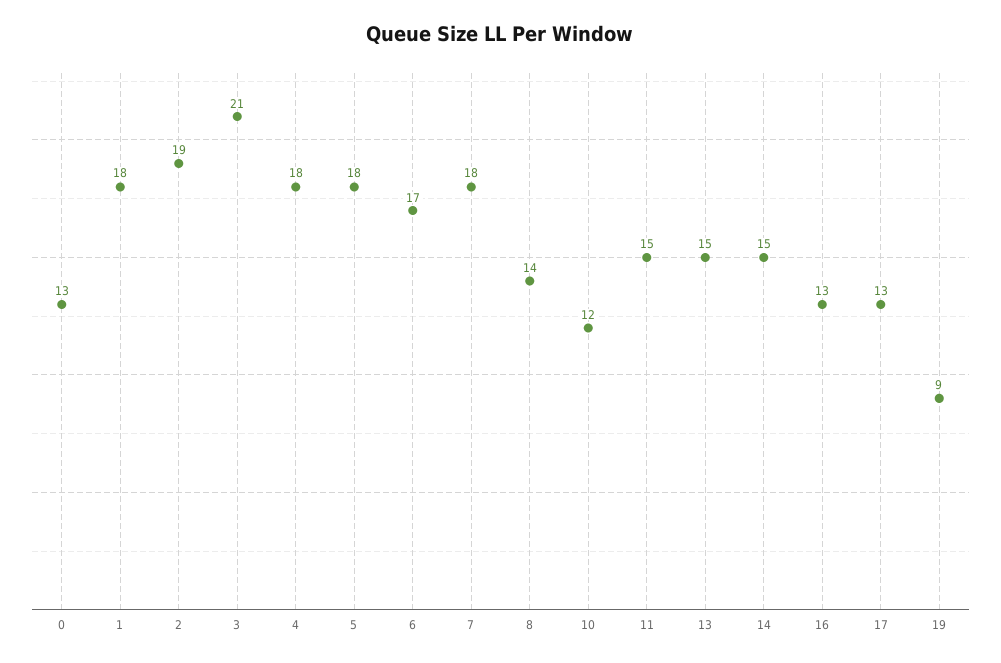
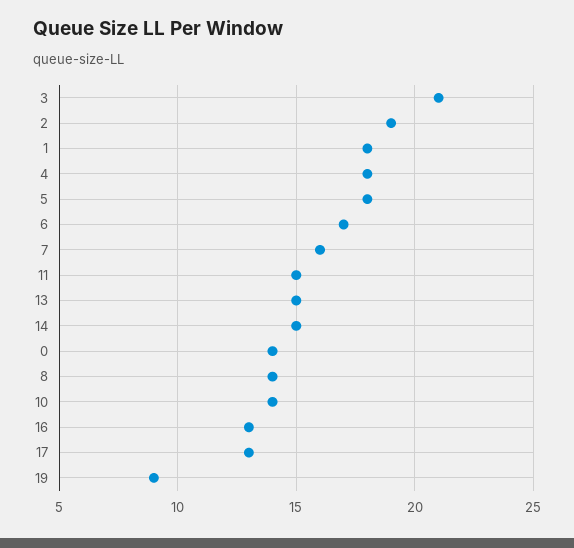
  {
-   "0": 13,
+   "0": 14,
    "1": 18,
    "2": 19,
    "3": 21,
    "4": 18,
    "5": 18,
    "6": 17,
-   "7": 18,
+   "7": 16,
    "8": 14,
-   "10": 12,
+   "10": 14,
    "11": 15,
    "13": 15,
    "14": 15,
    "16": 13,
    "17": 13,
    "19": 9
  }

